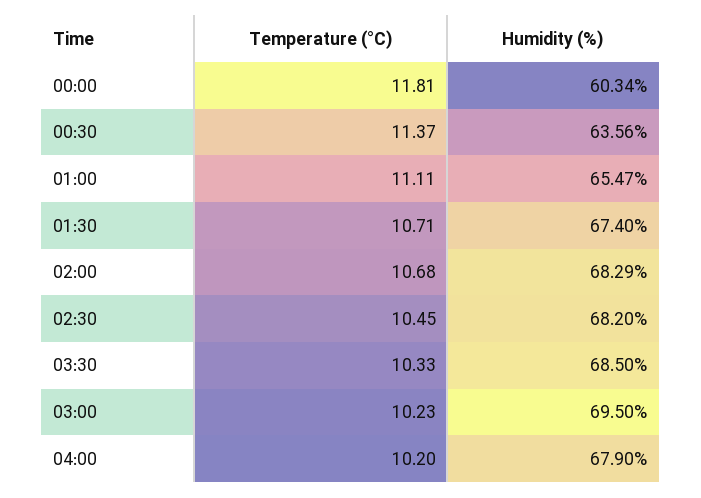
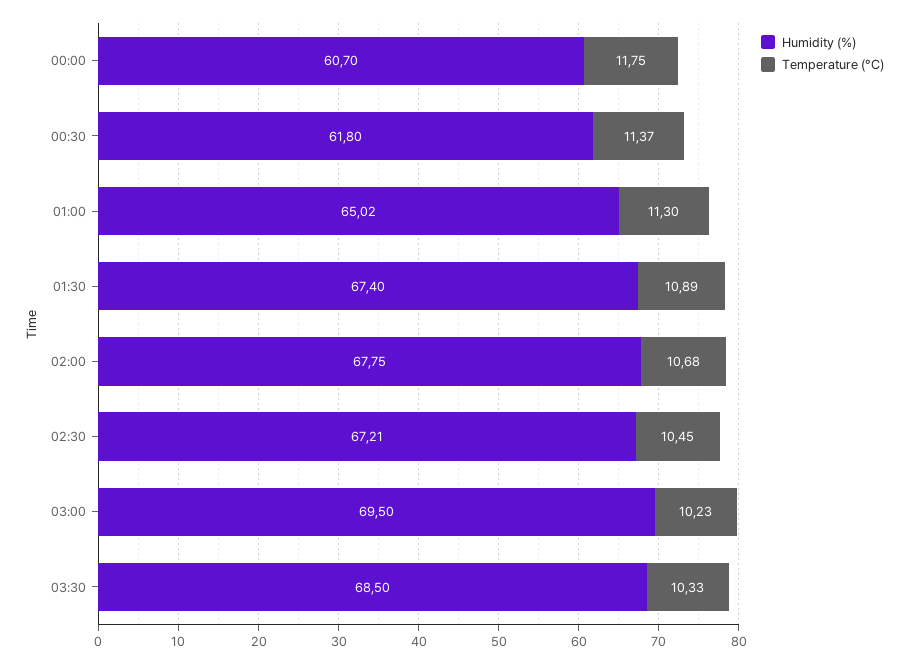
  {
    "Temperature (°C)": {
-     "00:00": 11.81,
+     "00:00": 11.75,
      "00:30": 11.37,
-     "01:00": 11.11,
+     "01:00": 11.3,
-     "01:30": 10.71,
+     "01:30": 10.89,
      "02:00": 10.68,
      "02:30": 10.45,
      "03:30": 10.33,
-     "03:00": 10.23,
+     "03:00": 10.23
-     "04:00": 10.2
    },
    "Humidity (%)": {
-     "00:00": 60.34,
+     "00:00": 60.7,
-     "00:30": 63.56,
+     "00:30": 61.8,
-     "01:00": 65.47,
+     "01:00": 65.02,
      "01:30": 67.4,
-     "02:00": 68.29,
+     "02:00": 67.75,
-     "02:30": 68.2,
+     "02:30": 67.21,
      "03:30": 68.5,
-     "03:00": 69.5,
+     "03:00": 69.5
-     "04:00": 67.9
    }
  }

